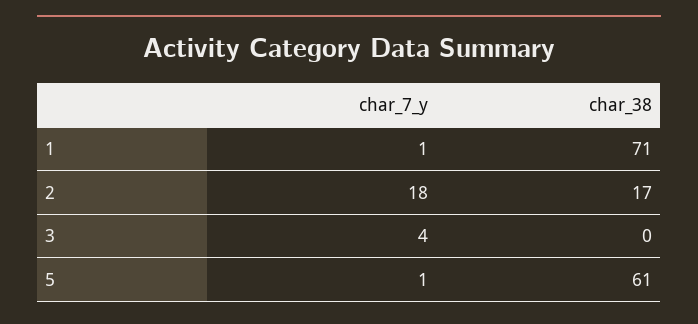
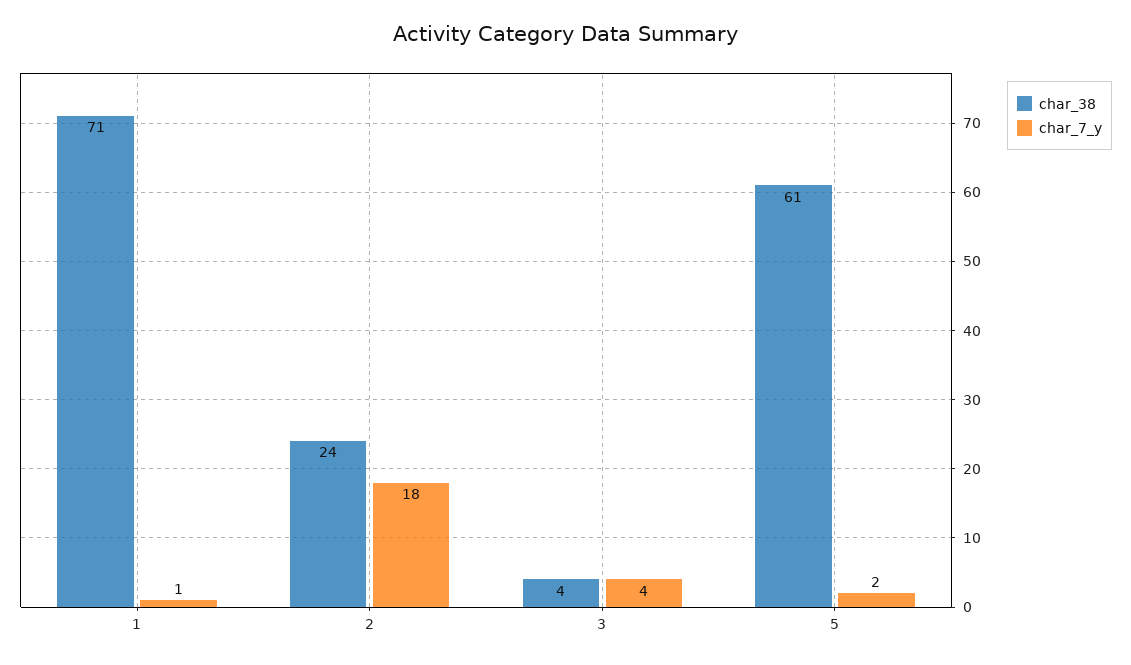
  {
    "char_7_y": {
      "1": 1,
      "2": 18,
      "3": 4,
-     "5": 1
+     "5": 2
    },
    "char_38": {
      "1": 71,
-     "2": 17,
+     "2": 24,
-     "3": 0,
+     "3": 4,
      "5": 61
    }
  }

